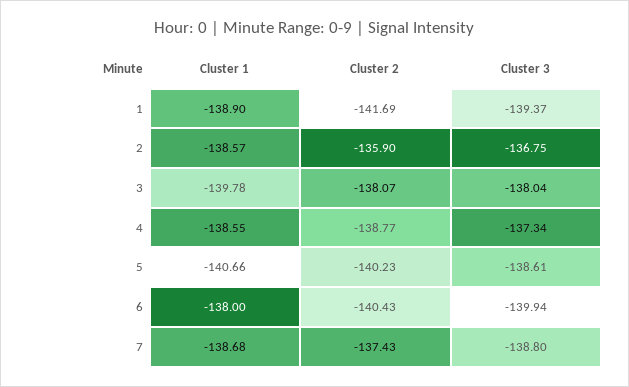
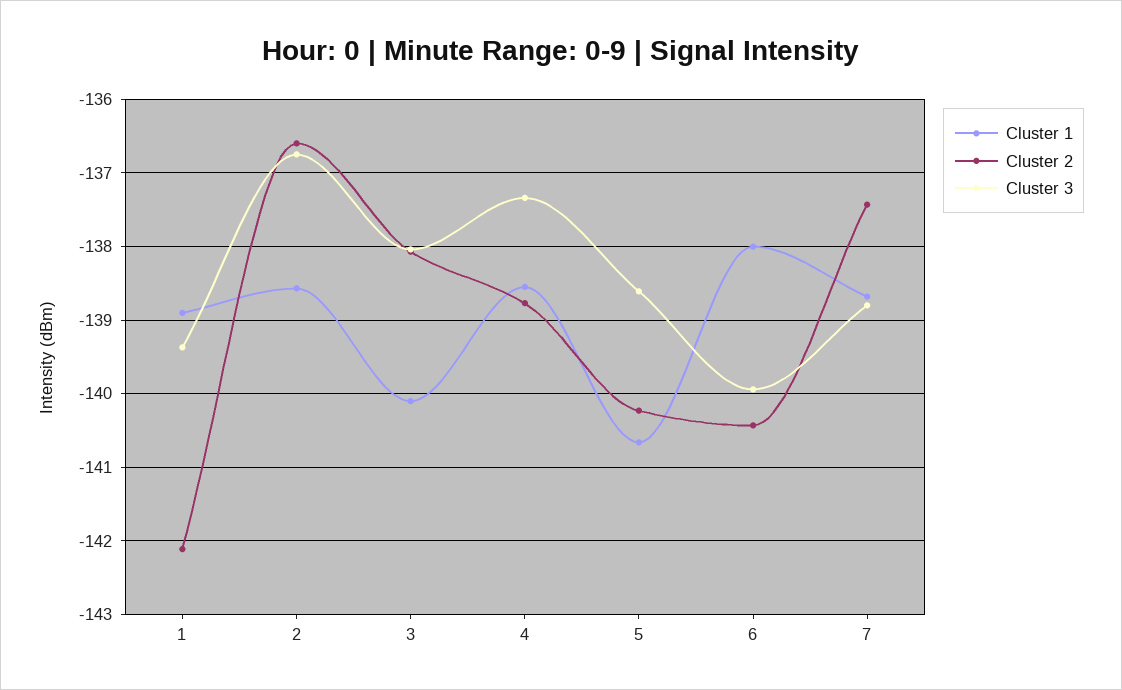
  {
    "Cluster 1": {
      "1": -138.9,
      "2": -138.57,
-     "3": -139.78,
+     "3": -140.1,
      "4": -138.55,
      "5": -140.66,
      "6": -138,
      "7": -138.68
    },
    "Cluster 2": {
-     "1": -141.69,
+     "1": -142.1,
-     "2": -135.9,
+     "2": -136.6,
      "3": -138.07,
      "4": -138.77,
      "5": -140.23,
      "6": -140.43,
      "7": -137.43
    },
    "Cluster 3": {
      "1": -139.37,
      "2": -136.75,
      "3": -138.04,
      "4": -137.34,
      "5": -138.61,
      "6": -139.94,
      "7": -138.8
    }
  }

